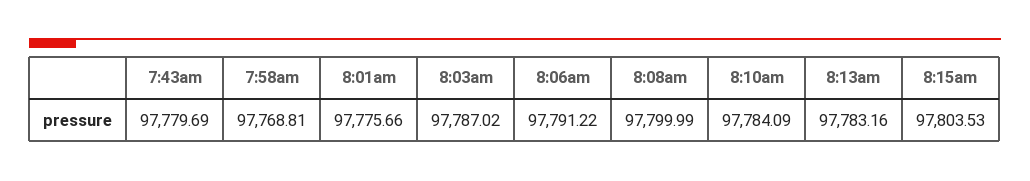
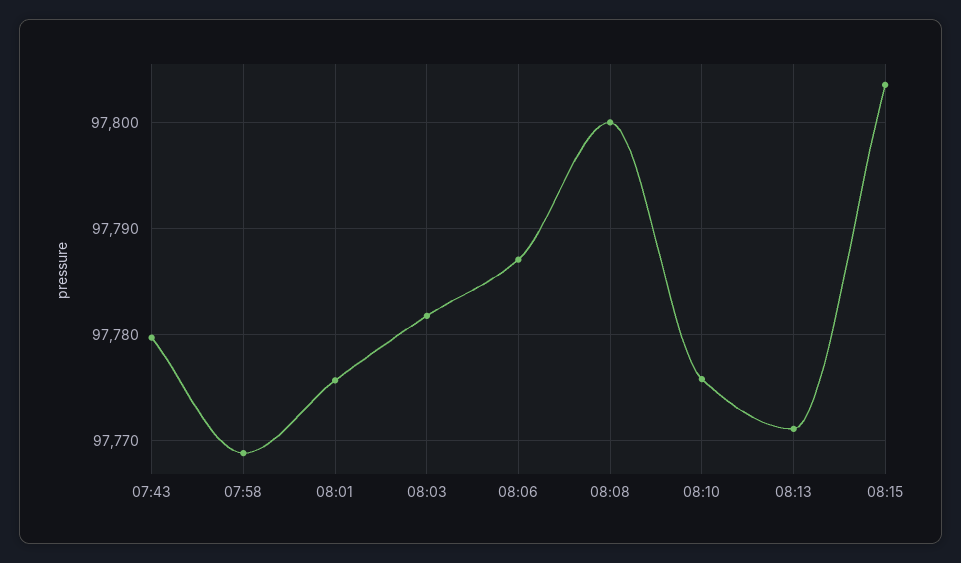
  {
    "7:43am": 97779.69,
    "7:58am": 97768.81,
    "8:01am": 97775.66,
-   "8:03am": 97787.02,
+   "8:03am": 97782,
-   "8:06am": 97791.22,
+   "8:06am": 97787,
    "8:08am": 97799.99,
-   "8:10am": 97784.09,
+   "8:10am": 97776,
-   "8:13am": 97783.16,
+   "8:13am": 97771,
    "8:15am": 97803.53
  }

